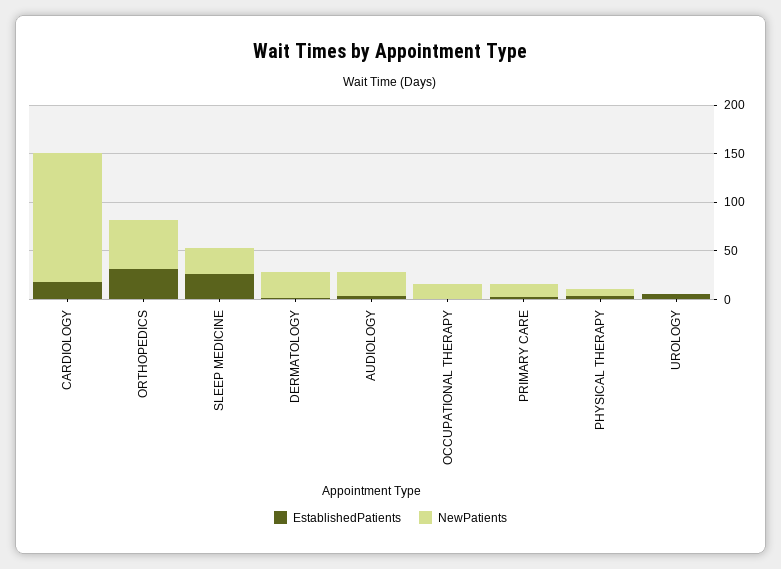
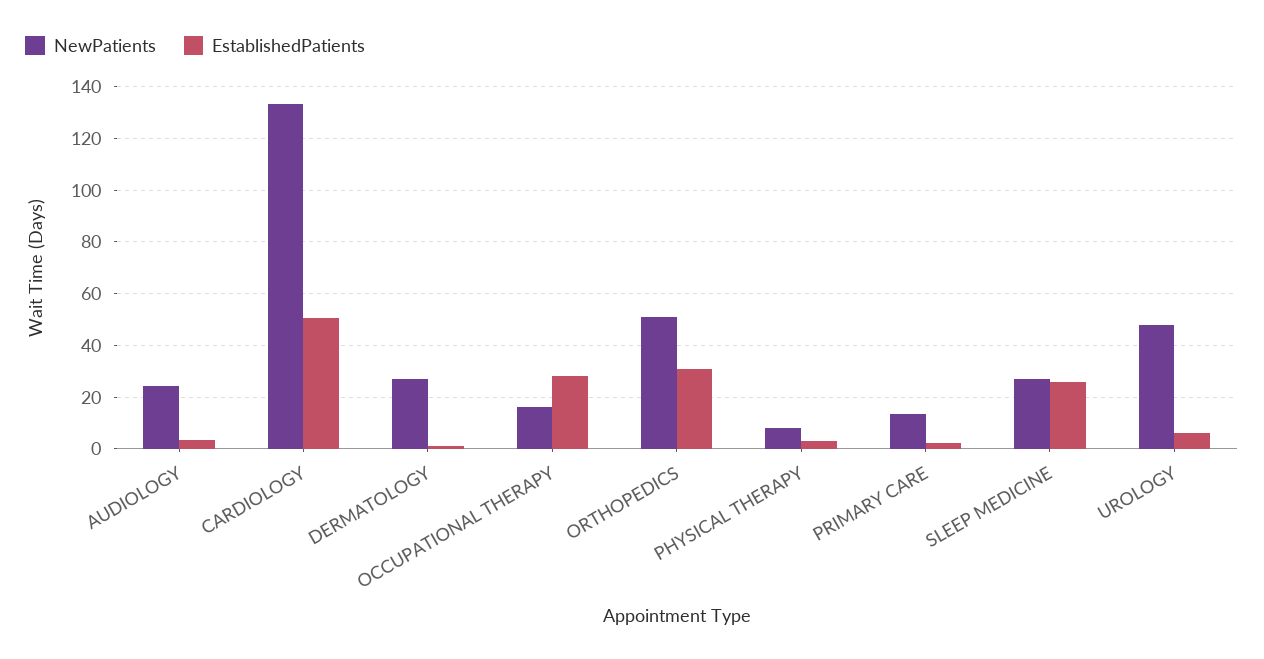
  {
    "EstablishedPatients": {
-     "CARDIOLOGY": 20,
+     "CARDIOLOGY": 50,
      "ORTHOPEDICS": 30,
      "SLEEP MEDICINE": 25,
      "DERMATOLOGY": 0,
      "AUDIOLOGY": 2.5,
-     "OCCUPATIONAL THERAPY": 0,
+     "OCCUPATIONAL THERAPY": 27.5,
      "PRIMARY CARE": 2.5,
      "PHYSICAL THERAPY": 2.5,
      "UROLOGY": 5
    },
    "NewPatients": {
      "CARDIOLOGY": 132.5,
      "ORTHOPEDICS": 50,
      "SLEEP MEDICINE": 27.5,
      "DERMATOLOGY": 27.5,
      "AUDIOLOGY": 25,
      "OCCUPATIONAL THERAPY": 15,
      "PRIMARY CARE": 12.5,
      "PHYSICAL THERAPY": 7.5,
-     "UROLOGY": 0
+     "UROLOGY": 47.5
    }
  }

